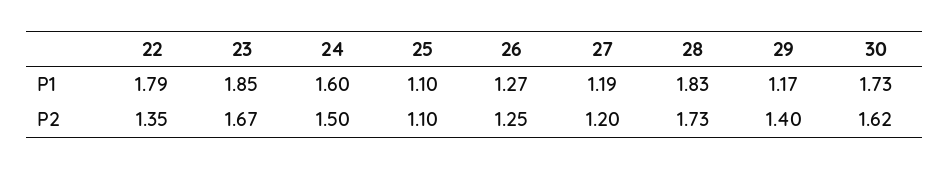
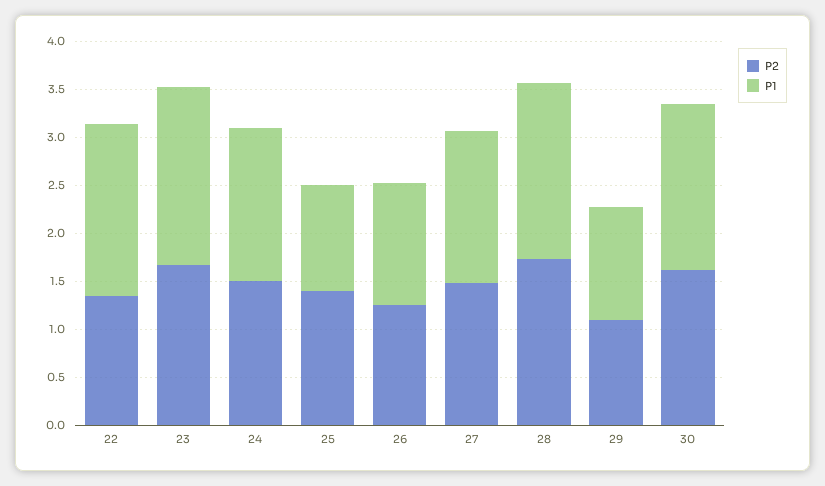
  {
    "P1": {
      "22": 1.79,
      "23": 1.85,
      "24": 1.6,
      "25": 1.1,
      "26": 1.27,
-     "27": 1.19,
+     "27": 1.6,
      "28": 1.83,
      "29": 1.17,
      "30": 1.73
    },
    "P2": {
      "22": 1.35,
      "23": 1.67,
      "24": 1.5,
-     "25": 1.1,
+     "25": 1.4,
      "26": 1.25,
-     "27": 1.2,
+     "27": 1.5,
      "28": 1.73,
-     "29": 1.4,
+     "29": 1.1,
      "30": 1.62
    }
  }

